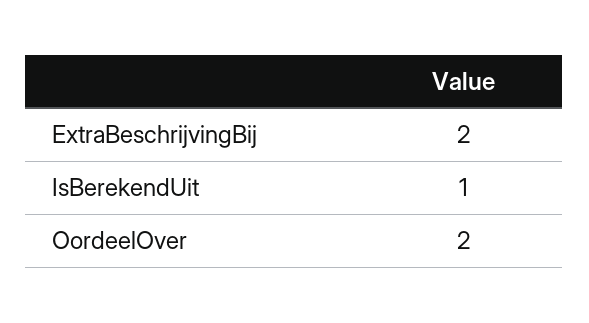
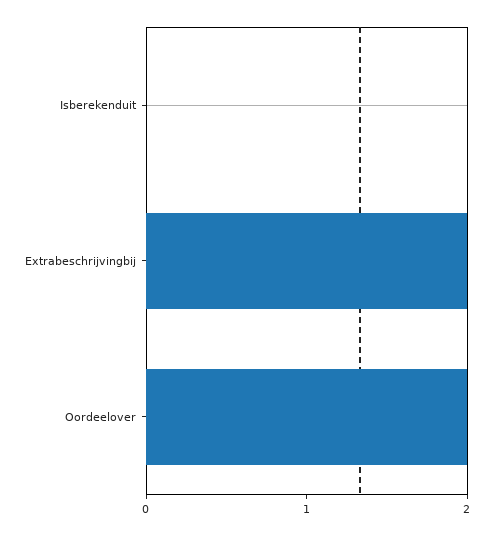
  {
    "ExtraBeschrijvingBij": 2,
-   "IsBerekendUit": 1,
+   "IsBerekendUit": 0,
    "OordeelOver": 2
  }

